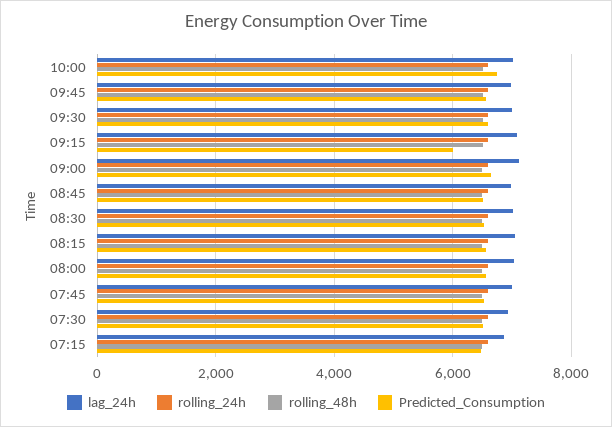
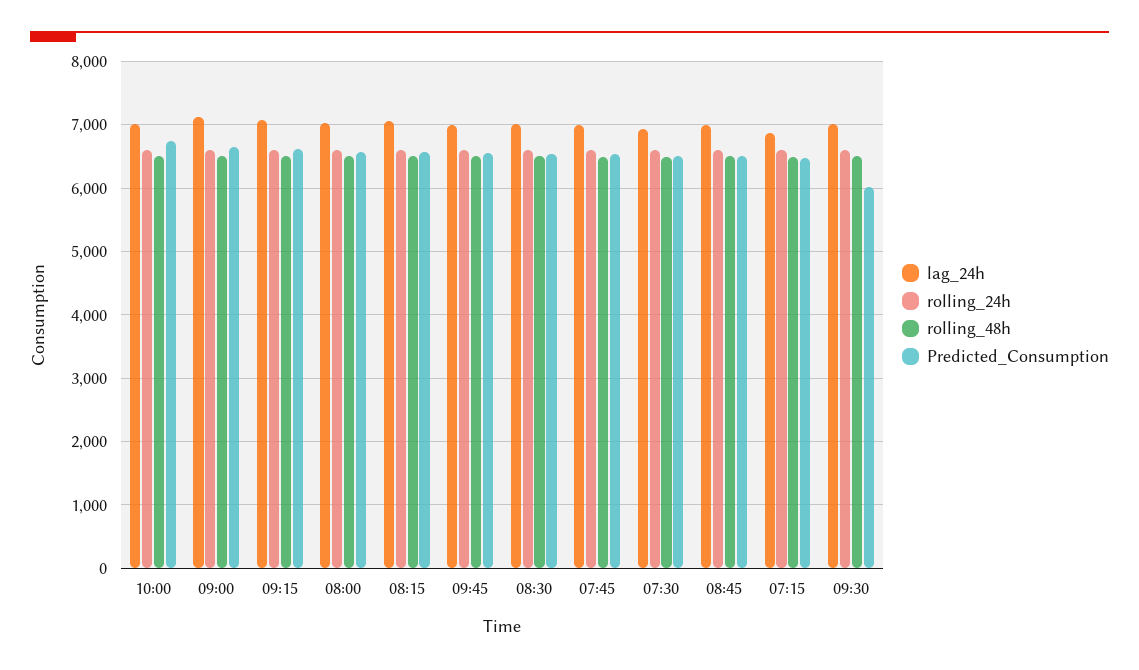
  {
    "lag_24h": {
      "10:00": 7000,
      "09:45": 7000,
      "09:30": 7000,
      "09:15": 7100,
      "09:00": 7100,
      "08:45": 7000,
      "08:30": 7000,
      "08:15": 7100,
      "08:00": 7000,
      "07:45": 7000,
      "07:30": 6900,
      "07:15": 6900
    },
    "rolling_24h": {
      "10:00": 6600,
      "09:45": 6600,
      "09:30": 6600,
      "09:15": 6600,
      "09:00": 6600,
      "08:45": 6600,
      "08:30": 6600,
      "08:15": 6600,
      "08:00": 6600,
      "07:45": 6600,
      "07:30": 6600,
      "07:15": 6600
    },
    "rolling_48h": {
      "10:00": 6500,
      "09:45": 6500,
      "09:30": 6500,
      "09:15": 6500,
      "09:00": 6500,
      "08:45": 6500,
      "08:30": 6500,
      "08:15": 6500,
      "08:00": 6500,
      "07:45": 6500,
      "07:30": 6500,
      "07:15": 6500
    },
    "Predicted_Consumption": {
      "10:00": 6700,
      "09:45": 6600,
-     "09:30": 6600,
+     "09:30": 6000,
-     "09:15": 6000,
+     "09:15": 6600,
      "09:00": 6600,
      "08:45": 6500,
      "08:30": 6500,
      "08:15": 6600,
      "08:00": 6600,
      "07:45": 6500,
      "07:30": 6500,
      "07:15": 6500
    }
  }

